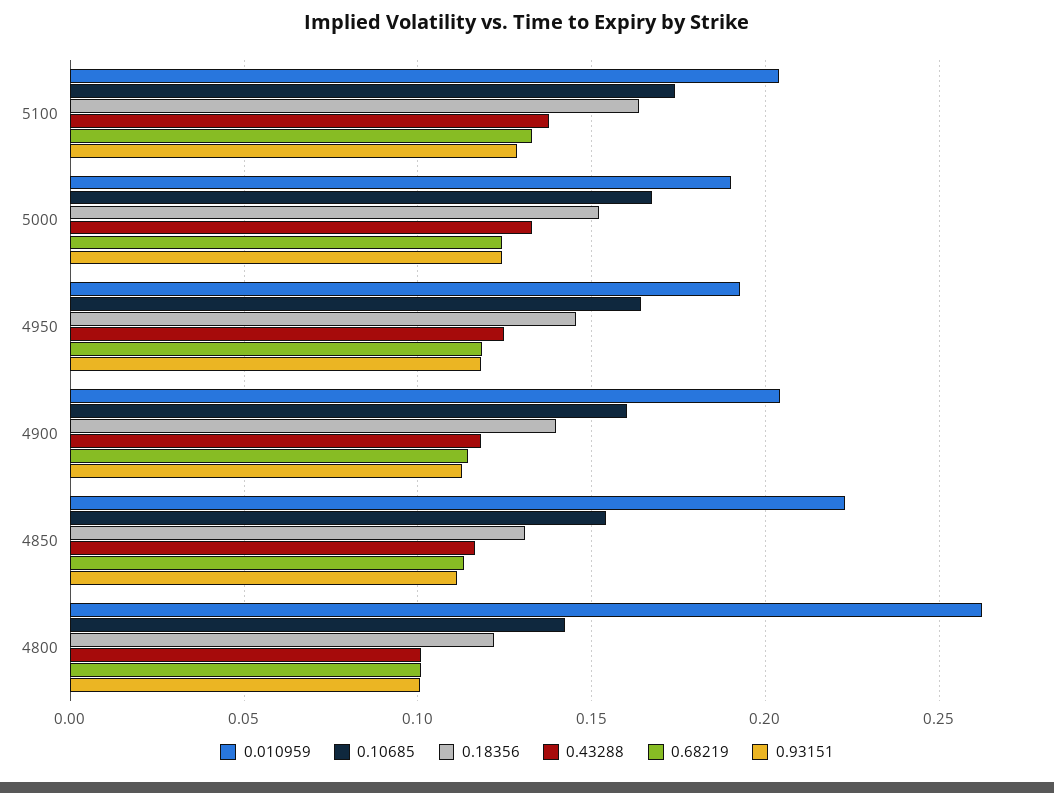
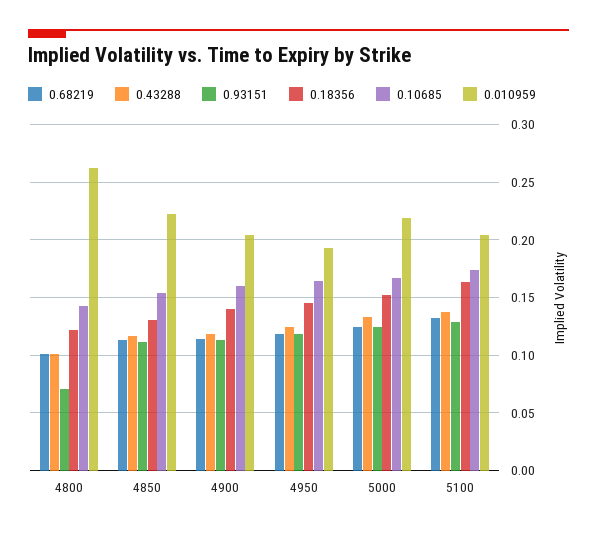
  {
    "0.010959": {
      "5100": 0.205,
-     "5000": 0.19,
+     "5000": 0.22,
      "4950": 0.195,
      "4900": 0.205,
      "4850": 0.225,
      "4800": 0.26
    },
    "0.10685": {
      "5100": 0.175,
      "5000": 0.165,
      "4950": 0.165,
      "4900": 0.16,
      "4850": 0.155,
      "4800": 0.14
    },
    "0.18356": {
      "5100": 0.165,
      "5000": 0.15,
      "4950": 0.145,
      "4900": 0.14,
      "4850": 0.13,
      "4800": 0.12
    },
    "0.43288": {
      "5100": 0.14,
      "5000": 0.135,
      "4950": 0.125,
      "4900": 0.12,
      "4850": 0.115,
      "4800": 0.1
    },
    "0.68219": {
      "5100": 0.135,
      "5000": 0.125,
      "4950": 0.12,
      "4900": 0.115,
      "4850": 0.115,
      "4800": 0.1
    },
    "0.93151": {
      "5100": 0.13,
      "5000": 0.125,
      "4950": 0.12,
      "4900": 0.115,
      "4850": 0.11,
-     "4800": 0.1
+     "4800": 0.07
    }
  }

